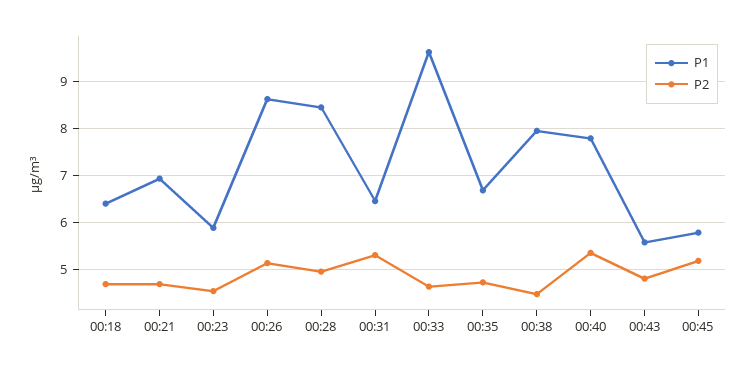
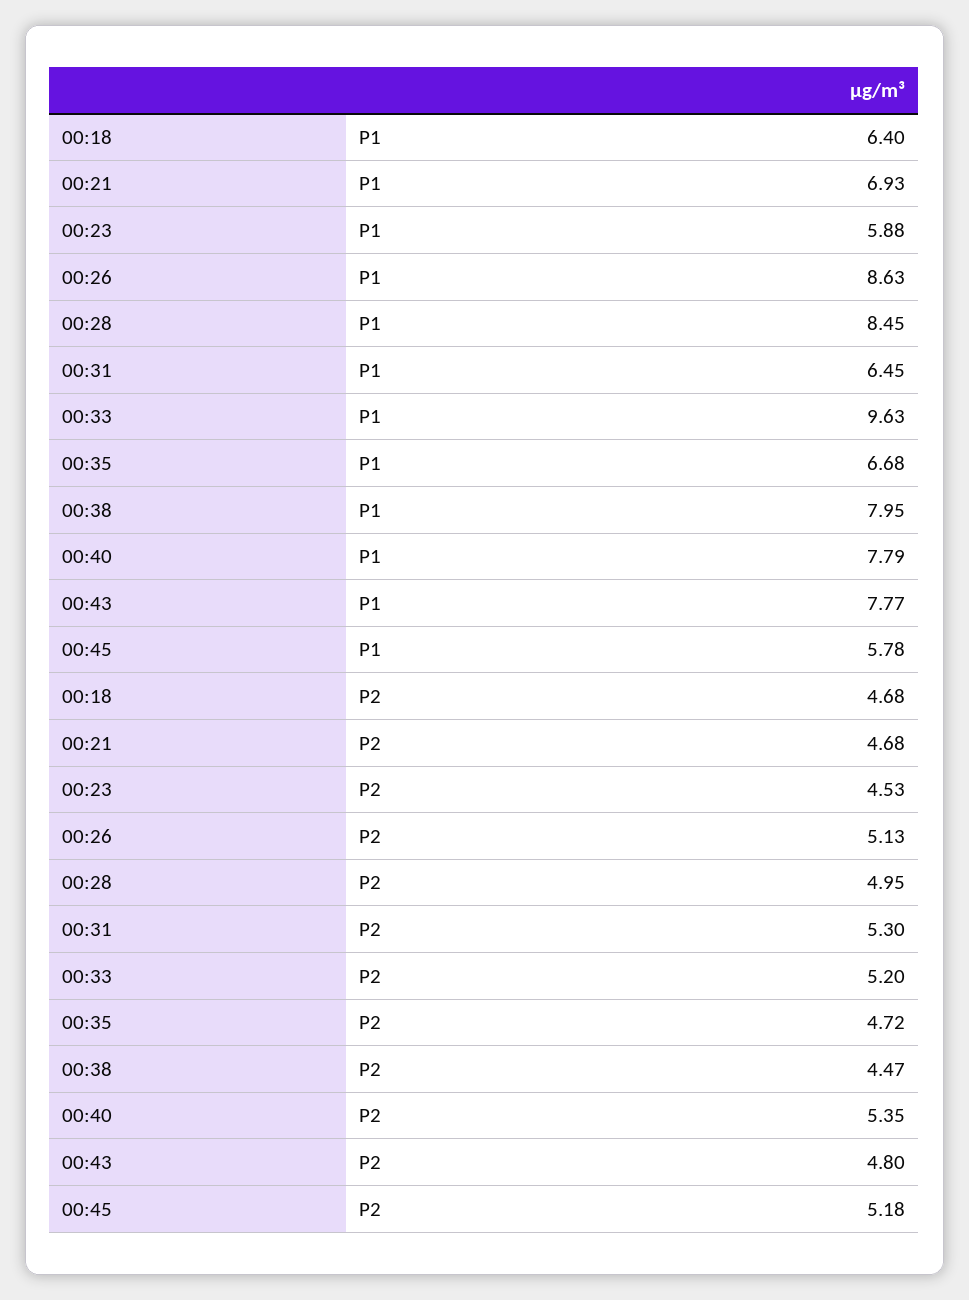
  {
    "P1": {
      "00:18": 6.4,
      "00:21": 6.93,
      "00:23": 5.88,
      "00:26": 8.63,
      "00:28": 8.45,
      "00:31": 6.45,
      "00:33": 9.63,
      "00:35": 6.68,
      "00:38": 7.95,
      "00:40": 7.79,
-     "00:43": 5.6,
+     "00:43": 7.77,
      "00:45": 5.78
    },
    "P2": {
      "00:18": 4.68,
      "00:21": 4.68,
      "00:23": 4.53,
      "00:26": 5.13,
      "00:28": 4.95,
      "00:31": 5.3,
-     "00:33": 4.6,
+     "00:33": 5.2,
      "00:35": 4.72,
      "00:38": 4.47,
      "00:40": 5.35,
      "00:43": 4.8,
      "00:45": 5.18
    }
  }

